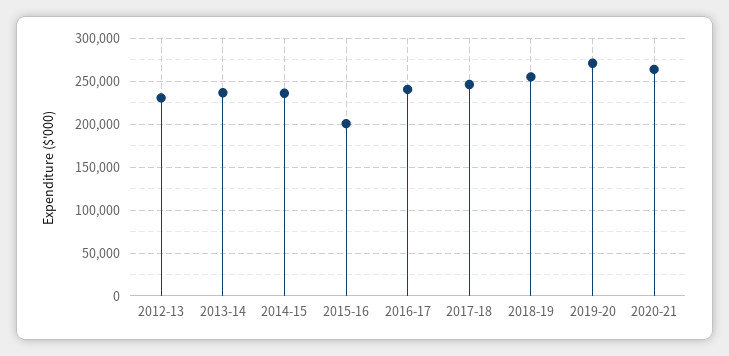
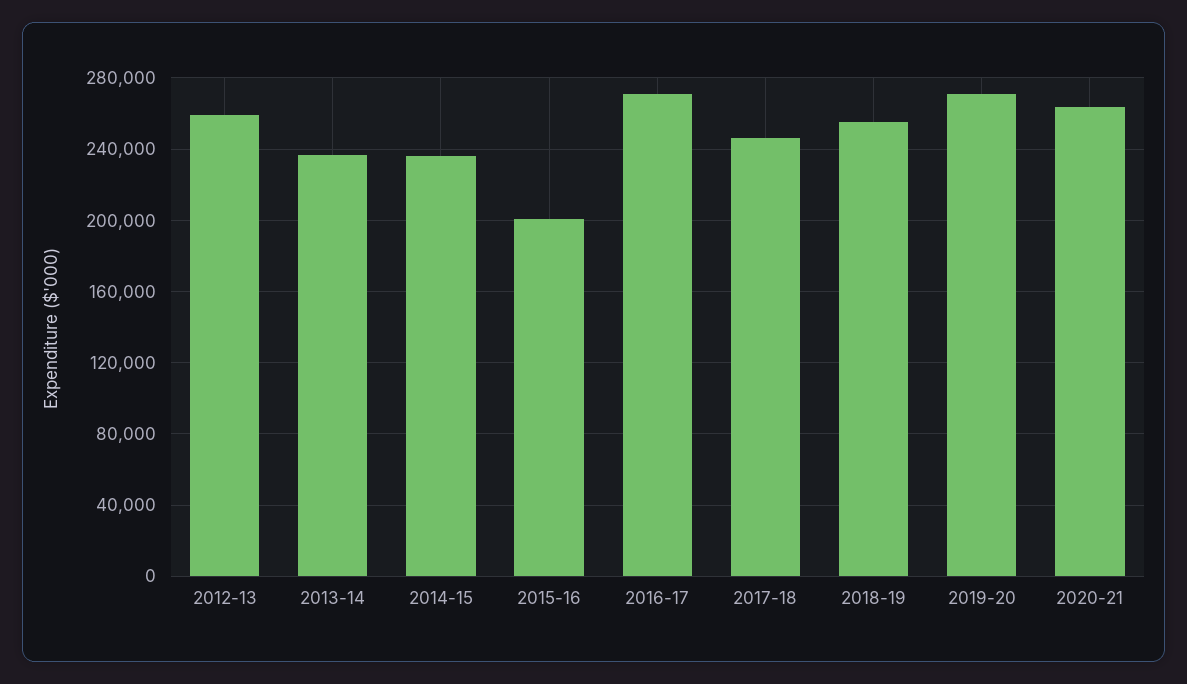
  {
-   "2012-13": 230000,
+   "2012-13": 260000,
    "2013-14": 235000,
    "2014-15": 235000,
    "2015-16": 200000,
-   "2016-17": 240000,
+   "2016-17": 270000,
    "2017-18": 245000,
    "2018-19": 255000,
    "2019-20": 270000,
    "2020-21": 265000
  }

